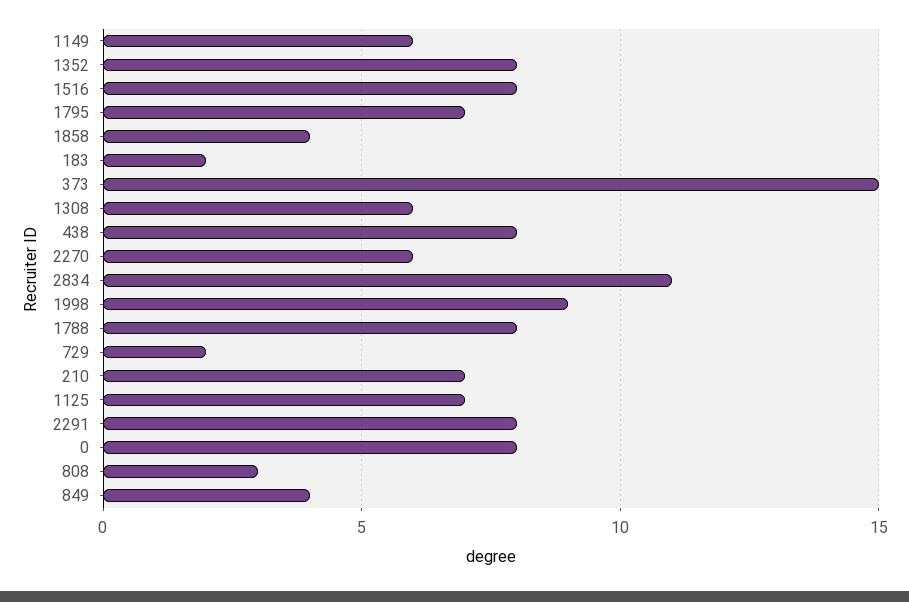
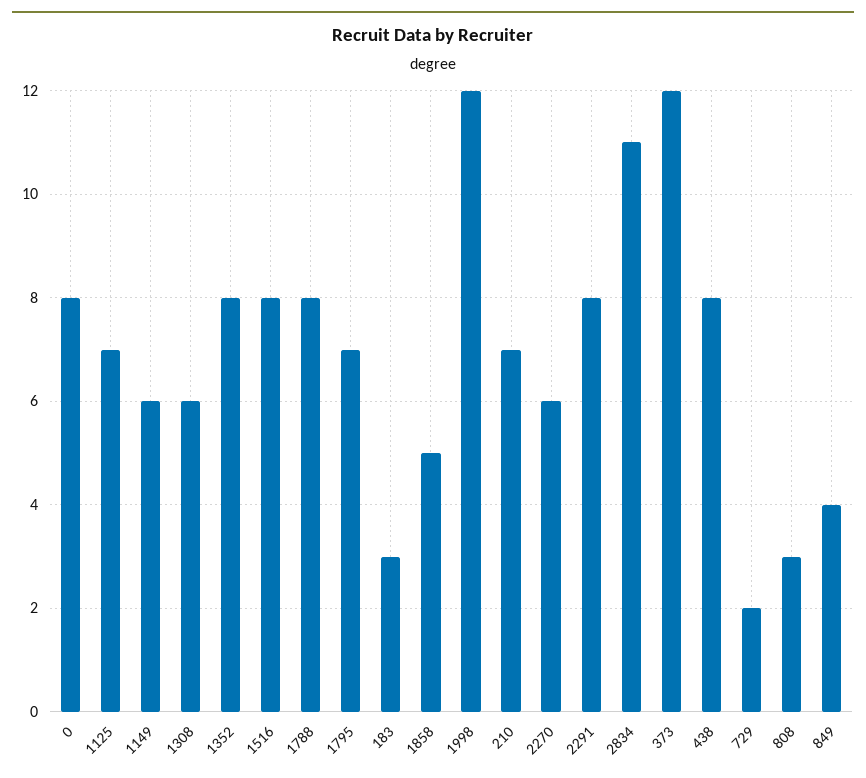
  {
    "1149": 6,
    "1352": 8,
    "1516": 8,
    "1795": 7,
-   "1858": 4,
+   "1858": 5,
-   "183": 2,
+   "183": 3,
-   "373": 15,
+   "373": 12,
    "1308": 6,
    "438": 8,
    "2270": 6,
    "2834": 11,
-   "1998": 9,
+   "1998": 12,
    "1788": 8,
    "729": 2,
    "210": 7,
    "1125": 7,
    "2291": 8,
    "0": 8,
    "808": 3,
    "849": 4
  }

